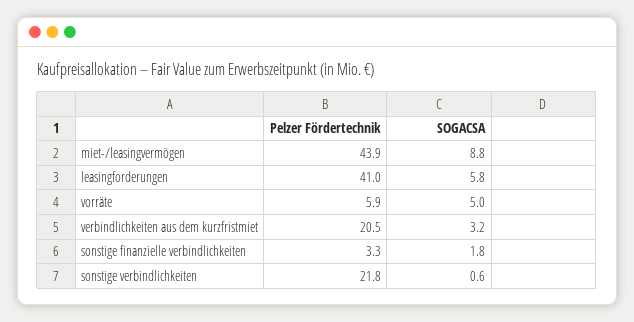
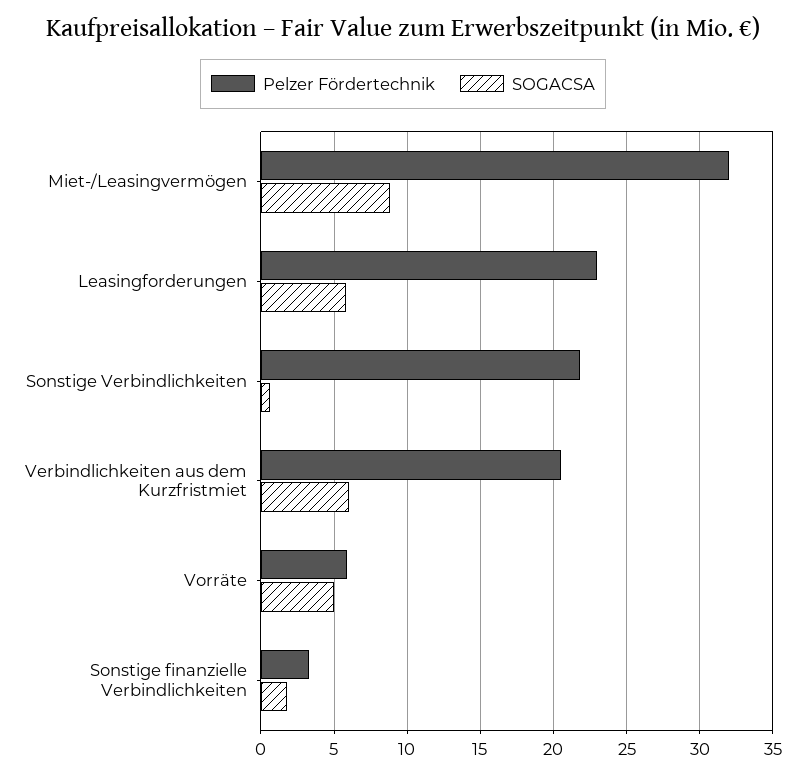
  {
    "Pelzer Fördertechnik": {
-     "miet-/leasingvermögen": 43.9,
+     "miet-/leasingvermögen": 32,
-     "leasingforderungen": 41,
+     "leasingforderungen": 23,
      "vorräte": 5.9,
      "verbindlichkeiten aus dem kurzfristmiet": 20.5,
      "sonstige finanzielle verbindlichkeiten": 3.3,
      "sonstige verbindlichkeiten": 21.8
    },
    "SOGACSA": {
      "miet-/leasingvermögen": 8.8,
      "leasingforderungen": 5.8,
      "vorräte": 5,
-     "verbindlichkeiten aus dem kurzfristmiet": 3.2,
+     "verbindlichkeiten aus dem kurzfristmiet": 6,
      "sonstige finanzielle verbindlichkeiten": 1.8,
      "sonstige verbindlichkeiten": 0.6
    }
  }

